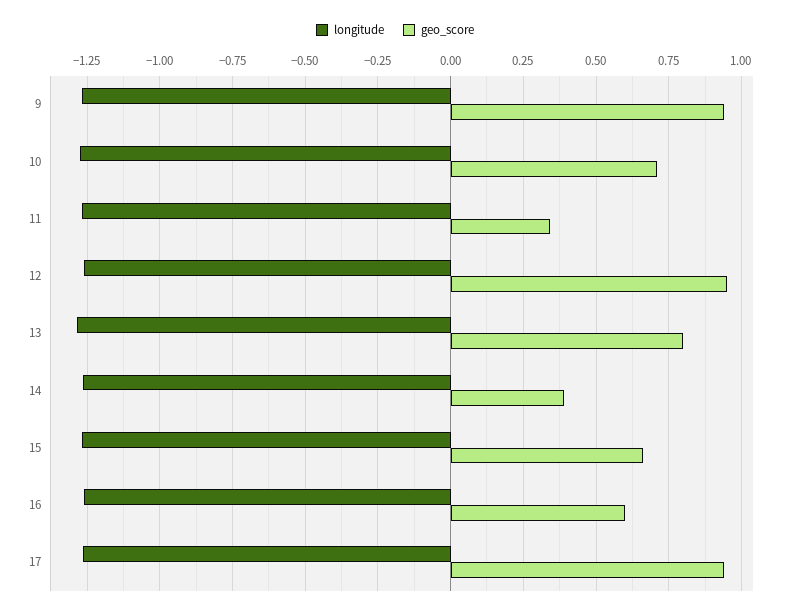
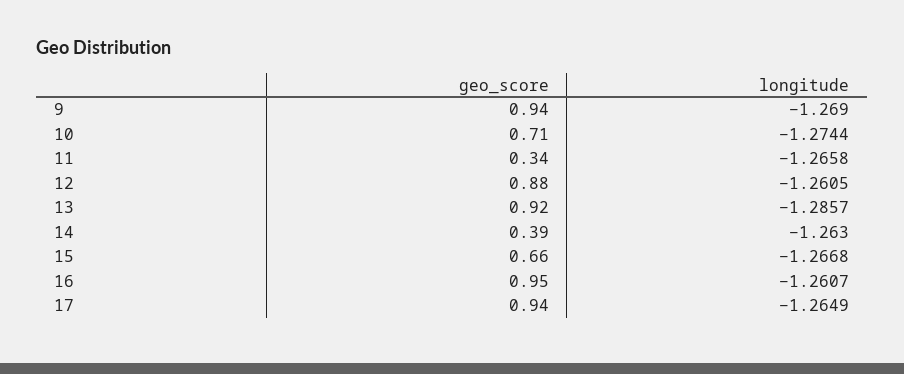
  {
    "longitude": {
      "9": -1.269,
      "10": -1.2744,
      "11": -1.2658,
      "12": -1.2605,
      "13": -1.2857,
      "14": -1.263,
      "15": -1.2668,
      "16": -1.2607,
      "17": -1.2649
    },
    "geo_score": {
      "9": 0.94,
      "10": 0.71,
      "11": 0.34,
-     "12": 0.95,
+     "12": 0.88,
-     "13": 0.8,
+     "13": 0.92,
      "14": 0.39,
      "15": 0.66,
-     "16": 0.6,
+     "16": 0.95,
      "17": 0.94
    }
  }

